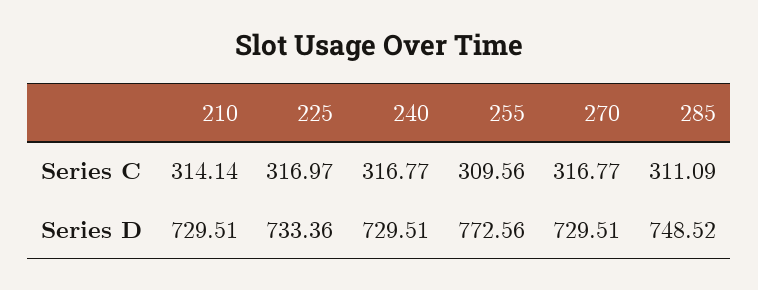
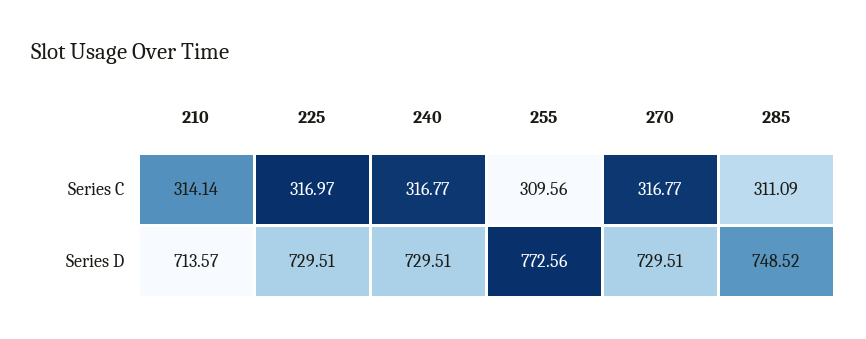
  {
    "210": {
      "Series C": 314.14,
-     "Series D": 729.51
+     "Series D": 713.57
    },
    "225": {
      "Series C": 316.97,
-     "Series D": 733.36
+     "Series D": 729.51
    },
    "240": {
      "Series C": 316.77,
      "Series D": 729.51
    },
    "255": {
      "Series C": 309.56,
      "Series D": 772.56
    },
    "270": {
      "Series C": 316.77,
      "Series D": 729.51
    },
    "285": {
      "Series C": 311.09,
      "Series D": 748.52
    }
  }

